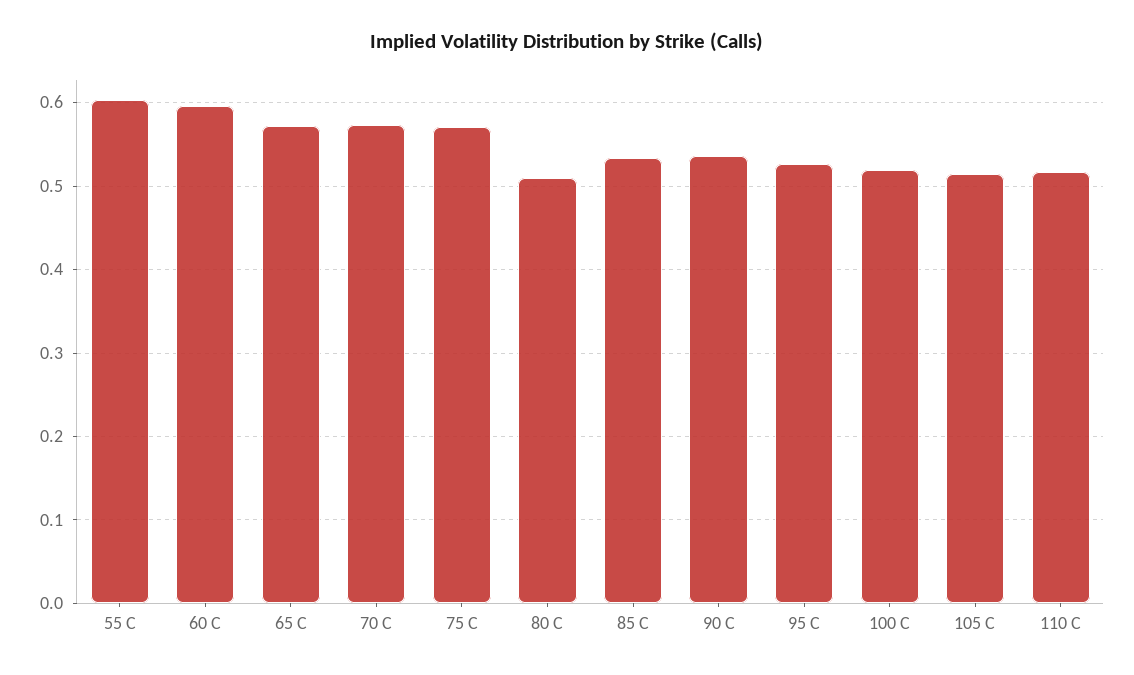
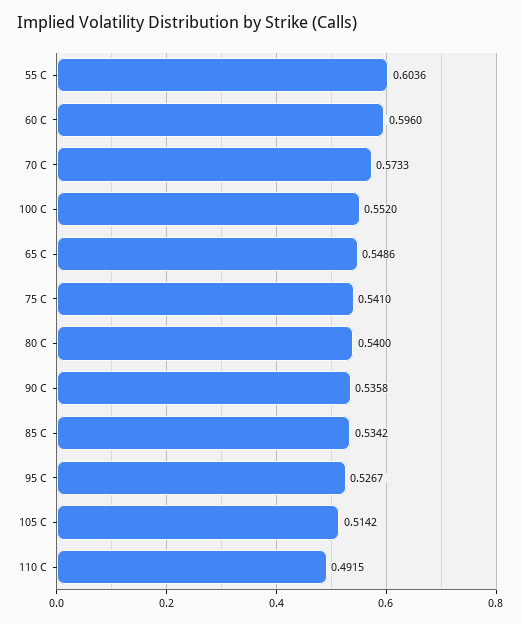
  {
    "55 C": 0.6036,
    "60 C": 0.596,
-   "65 C": 0.57,
+   "65 C": 0.5486,
    "70 C": 0.5733,
-   "75 C": 0.57,
+   "75 C": 0.541,
-   "80 C": 0.51,
+   "80 C": 0.54,
    "85 C": 0.5342,
    "90 C": 0.5358,
    "95 C": 0.5267,
-   "100 C": 0.52,
+   "100 C": 0.552,
    "105 C": 0.5142,
-   "110 C": 0.52
+   "110 C": 0.4915
  }

